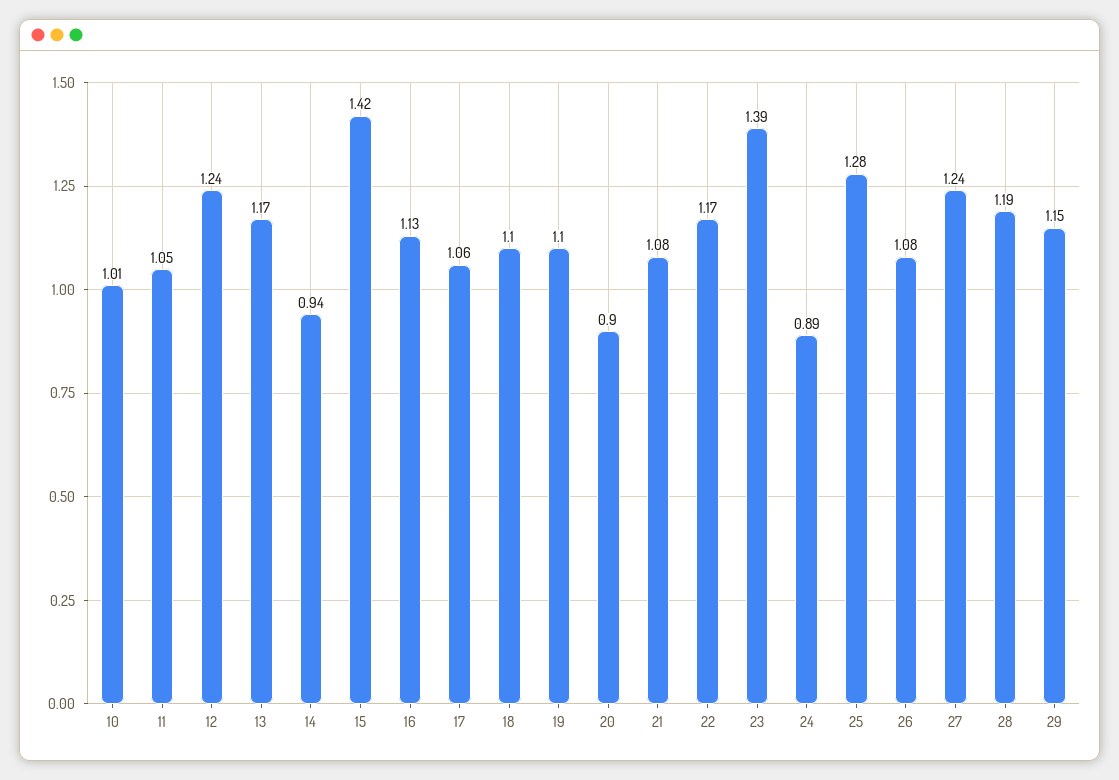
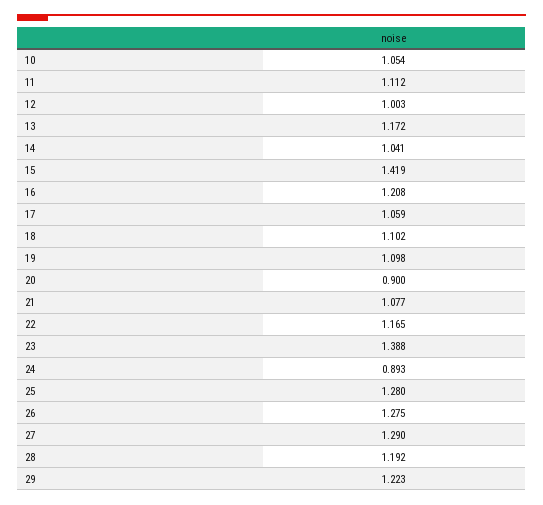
  {
-   "10": 1.01,
+   "10": 1.054,
-   "11": 1.05,
+   "11": 1.112,
-   "12": 1.24,
+   "12": 1.003,
    "13": 1.172,
-   "14": 0.94,
+   "14": 1.041,
    "15": 1.419,
-   "16": 1.13,
+   "16": 1.208,
    "17": 1.059,
    "18": 1.102,
    "19": 1.098,
    "20": 0.9,
    "21": 1.077,
    "22": 1.165,
    "23": 1.388,
    "24": 0.893,
    "25": 1.28,
-   "26": 1.08,
+   "26": 1.275,
-   "27": 1.24,
+   "27": 1.29,
    "28": 1.192,
-   "29": 1.15
+   "29": 1.223
  }

